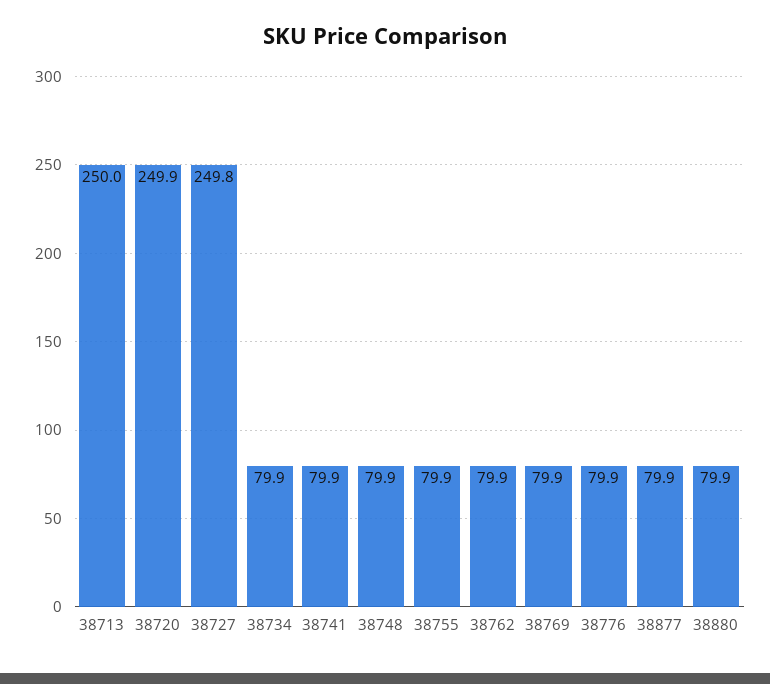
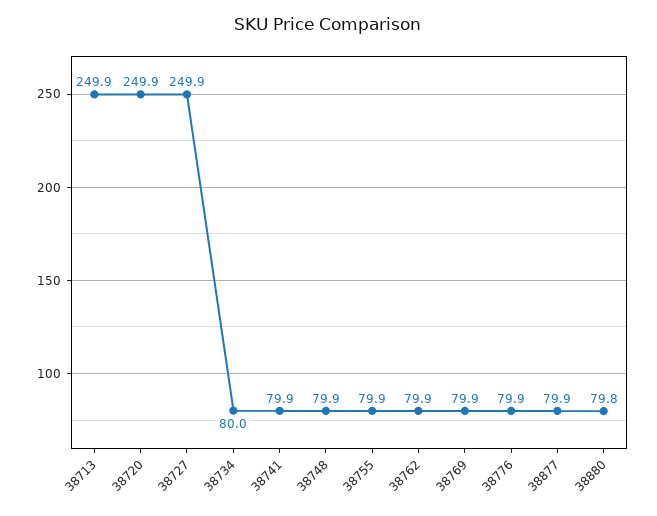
  {
-   "38713": 250,
+   "38713": 249.9,
    "38720": 249.9,
-   "38727": 249.8,
+   "38727": 249.9,
-   "38734": 79.9,
+   "38734": 80,
    "38741": 79.9,
    "38748": 79.9,
    "38755": 79.9,
    "38762": 79.9,
    "38769": 79.9,
    "38776": 79.9,
    "38877": 79.9,
-   "38880": 79.9
+   "38880": 79.8
  }

